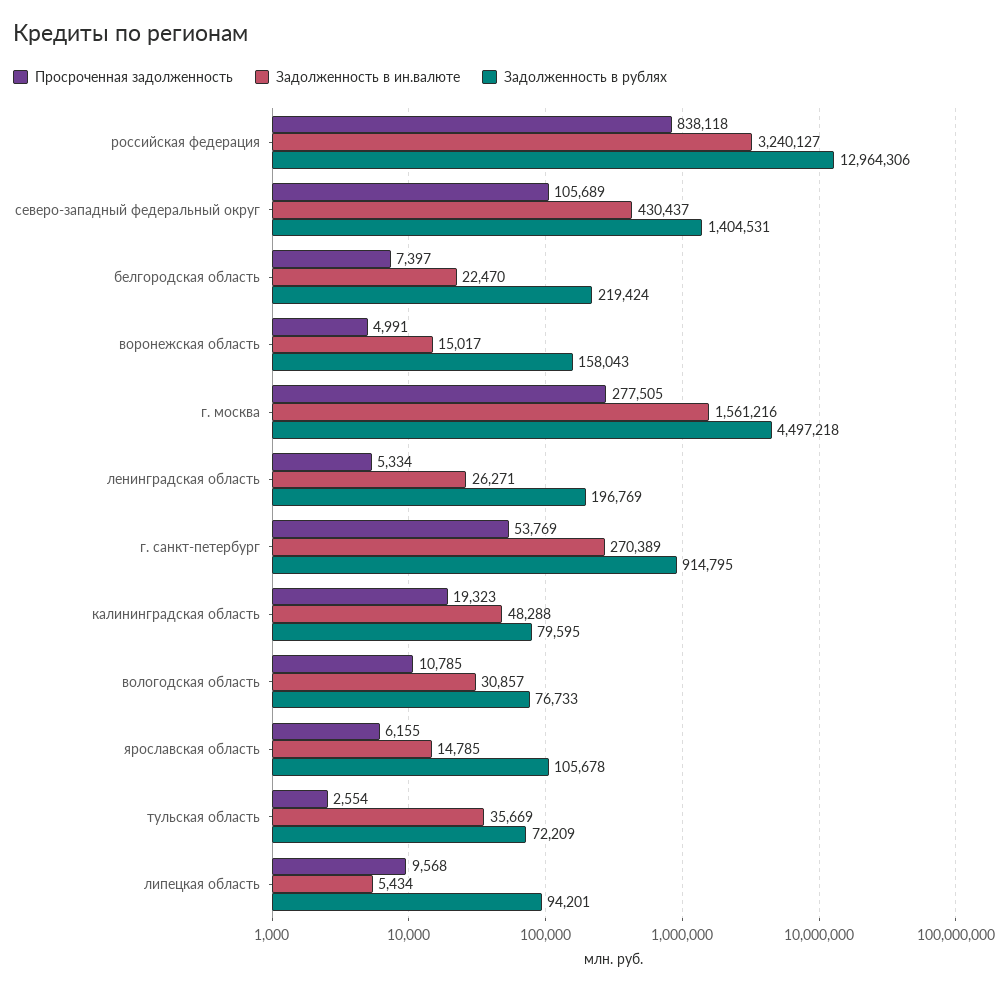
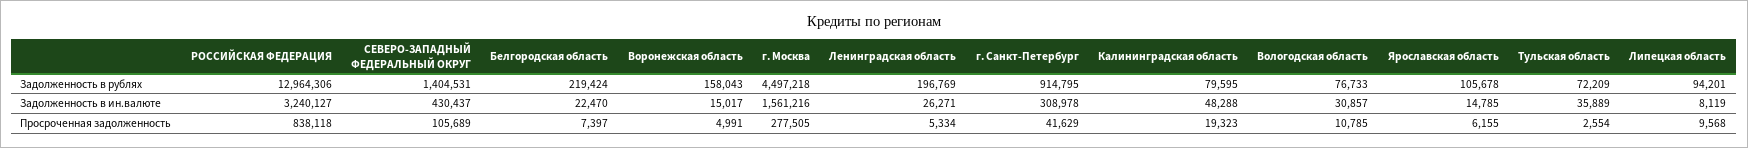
  {
    "Просроченная задолженность": {
      "российская федерация": 838118,
      "северо-западный федеральный округ": 105689,
      "белгородская область": 7397,
      "воронежская область": 4991,
      "г. москва": 277505,
      "ленинградская область": 5334,
-     "г. санкт-петербург": 53769,
+     "г. санкт-петербург": 41629,
      "калининградская область": 19323,
      "вологодская область": 10785,
      "ярославская область": 6155,
      "тульская область": 2554,
      "липецкая область": 9568
    },
    "Задолженность в ин.валюте": {
      "российская федерация": 3240127,
      "северо-западный федеральный округ": 430437,
      "белгородская область": 22470,
      "воронежская область": 15017,
      "г. москва": 1561216,
      "ленинградская область": 26271,
-     "г. санкт-петербург": 270389,
+     "г. санкт-петербург": 308978,
      "калининградская область": 48288,
      "вологодская область": 30857,
      "ярославская область": 14785,
-     "тульская область": 35669,
+     "тульская область": 35889,
-     "липецкая область": 5434
+     "липецкая область": 8119
    },
    "Задолженность в рублях": {
      "российская федерация": 12964306,
      "северо-западный федеральный округ": 1404531,
      "белгородская область": 219424,
      "воронежская область": 158043,
      "г. москва": 4497218,
      "ленинградская область": 196769,
      "г. санкт-петербург": 914795,
      "калининградская область": 79595,
      "вологодская область": 76733,
      "ярославская область": 105678,
      "тульская область": 72209,
      "липецкая область": 94201
    }
  }

